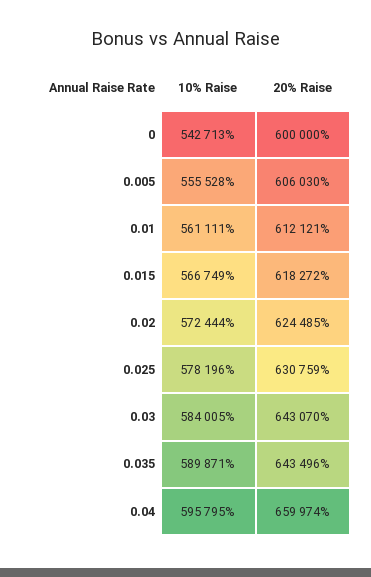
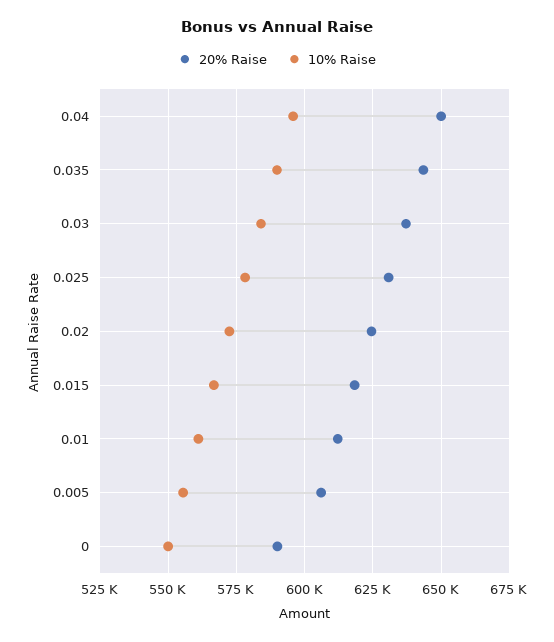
  {
    "10% Raise": {
-     "0": 542713,
+     "0": 550000,
      "0.005": 555528,
      "0.01": 561111,
      "0.015": 566749,
      "0.02": 572444,
      "0.025": 578196,
      "0.03": 584005,
      "0.035": 589871,
      "0.04": 595795
    },
    "20% Raise": {
-     "0": 600000,
+     "0": 590000,
      "0.005": 606030,
      "0.01": 612121,
      "0.015": 618272,
      "0.02": 624485,
      "0.025": 630759,
-     "0.03": 643070,
+     "0.03": 637500,
      "0.035": 643496,
-     "0.04": 659974
+     "0.04": 650000
    }
  }

